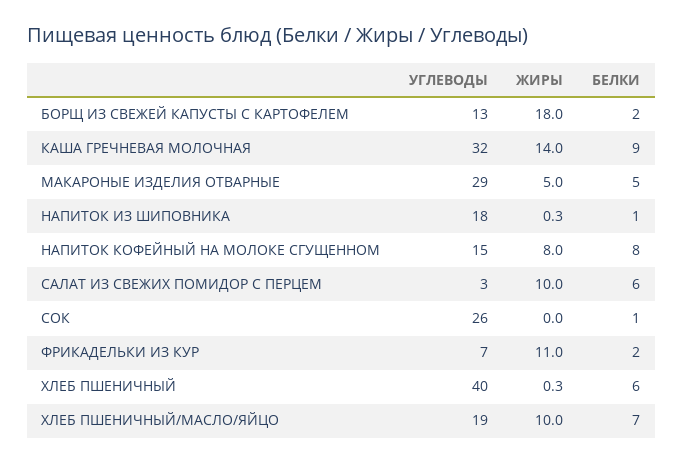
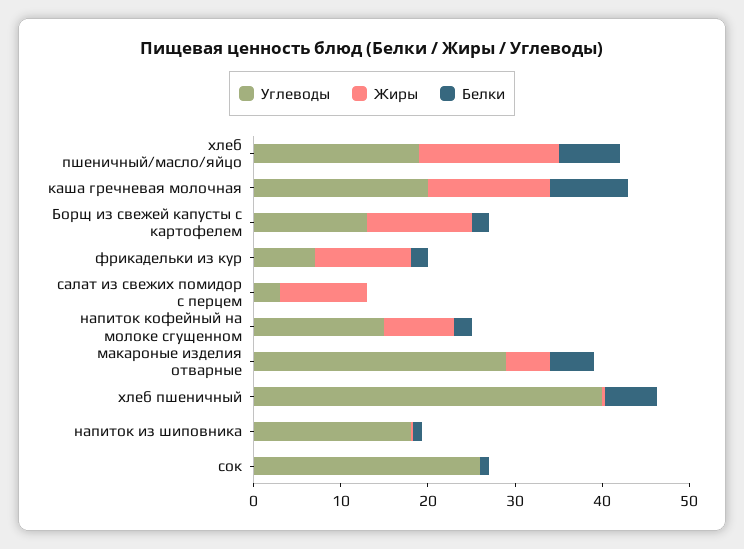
  {
    "УГЛЕВОДЫ": {
      "БОРЩ ИЗ СВЕЖЕЙ КАПУСТЫ С КАРТОФЕЛЕМ": 13,
-     "КАША ГРЕЧНЕВАЯ МОЛОЧНАЯ": 32,
+     "КАША ГРЕЧНЕВАЯ МОЛОЧНАЯ": 20,
      "МАКАРОНЫЕ ИЗДЕЛИЯ ОТВАРНЫЕ": 29,
      "НАПИТОК ИЗ ШИПОВНИКА": 18,
      "НАПИТОК КОФЕЙНЫЙ НА МОЛОКЕ СГУЩЕННОМ": 15,
      "САЛАТ ИЗ СВЕЖИХ ПОМИДОР С ПЕРЦЕМ": 3,
      "СОК": 26,
      "ФРИКАДЕЛЬКИ ИЗ КУР": 7,
      "ХЛЕБ ПШЕНИЧНЫЙ": 40,
      "ХЛЕБ ПШЕНИЧНЫЙ/МАСЛО/ЯЙЦО": 19
    },
    "ЖИРЫ": {
-     "БОРЩ ИЗ СВЕЖЕЙ КАПУСТЫ С КАРТОФЕЛЕМ": 18,
+     "БОРЩ ИЗ СВЕЖЕЙ КАПУСТЫ С КАРТОФЕЛЕМ": 12,
      "КАША ГРЕЧНЕВАЯ МОЛОЧНАЯ": 14,
      "МАКАРОНЫЕ ИЗДЕЛИЯ ОТВАРНЫЕ": 5,
      "НАПИТОК ИЗ ШИПОВНИКА": 0.3,
      "НАПИТОК КОФЕЙНЫЙ НА МОЛОКЕ СГУЩЕННОМ": 8,
      "САЛАТ ИЗ СВЕЖИХ ПОМИДОР С ПЕРЦЕМ": 10,
      "СОК": 0,
      "ФРИКАДЕЛЬКИ ИЗ КУР": 11,
      "ХЛЕБ ПШЕНИЧНЫЙ": 0.3,
-     "ХЛЕБ ПШЕНИЧНЫЙ/МАСЛО/ЯЙЦО": 10
+     "ХЛЕБ ПШЕНИЧНЫЙ/МАСЛО/ЯЙЦО": 16
    },
    "БЕЛКИ": {
      "БОРЩ ИЗ СВЕЖЕЙ КАПУСТЫ С КАРТОФЕЛЕМ": 2,
      "КАША ГРЕЧНЕВАЯ МОЛОЧНАЯ": 9,
      "МАКАРОНЫЕ ИЗДЕЛИЯ ОТВАРНЫЕ": 5,
      "НАПИТОК ИЗ ШИПОВНИКА": 1,
-     "НАПИТОК КОФЕЙНЫЙ НА МОЛОКЕ СГУЩЕННОМ": 8,
+     "НАПИТОК КОФЕЙНЫЙ НА МОЛОКЕ СГУЩЕННОМ": 2,
-     "САЛАТ ИЗ СВЕЖИХ ПОМИДОР С ПЕРЦЕМ": 6,
+     "САЛАТ ИЗ СВЕЖИХ ПОМИДОР С ПЕРЦЕМ": 0,
      "СОК": 1,
      "ФРИКАДЕЛЬКИ ИЗ КУР": 2,
      "ХЛЕБ ПШЕНИЧНЫЙ": 6,
      "ХЛЕБ ПШЕНИЧНЫЙ/МАСЛО/ЯЙЦО": 7
    }
  }

